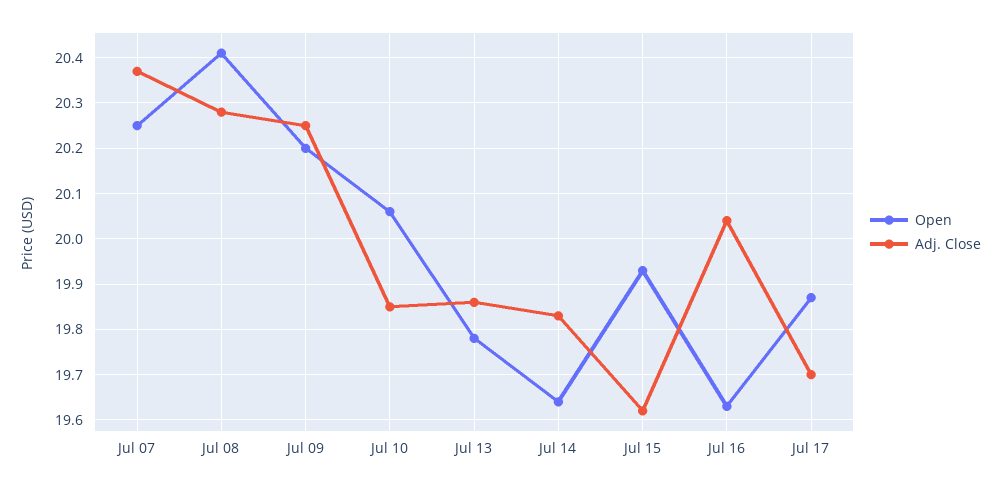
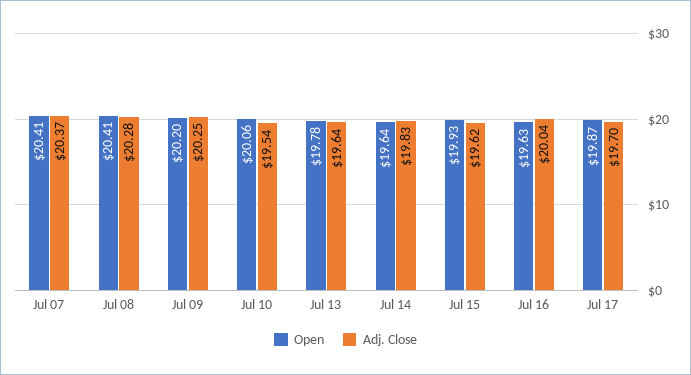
  {
    "Open": {
-     "Jul 07": 20.25,
+     "Jul 07": 20.41,
      "Jul 08": 20.41,
      "Jul 09": 20.2,
      "Jul 10": 20.06,
      "Jul 13": 19.78,
      "Jul 14": 19.64,
      "Jul 15": 19.93,
      "Jul 16": 19.63,
      "Jul 17": 19.87
    },
    "Adj. Close": {
      "Jul 07": 20.37,
      "Jul 08": 20.28,
      "Jul 09": 20.25,
-     "Jul 10": 19.85,
+     "Jul 10": 19.54,
-     "Jul 13": 19.85,
+     "Jul 13": 19.64,
      "Jul 14": 19.83,
      "Jul 15": 19.62,
      "Jul 16": 20.04,
      "Jul 17": 19.7
    }
  }

